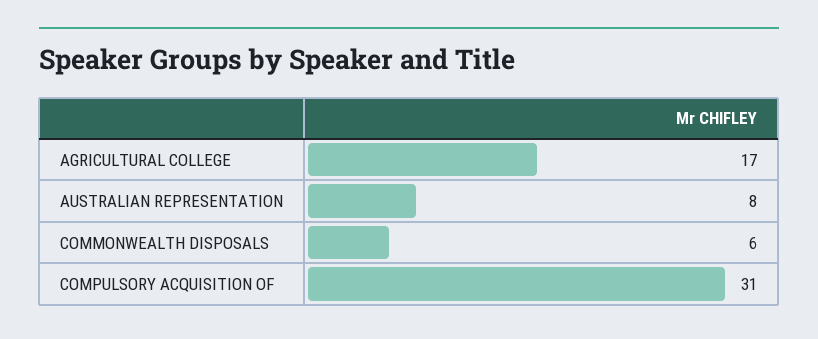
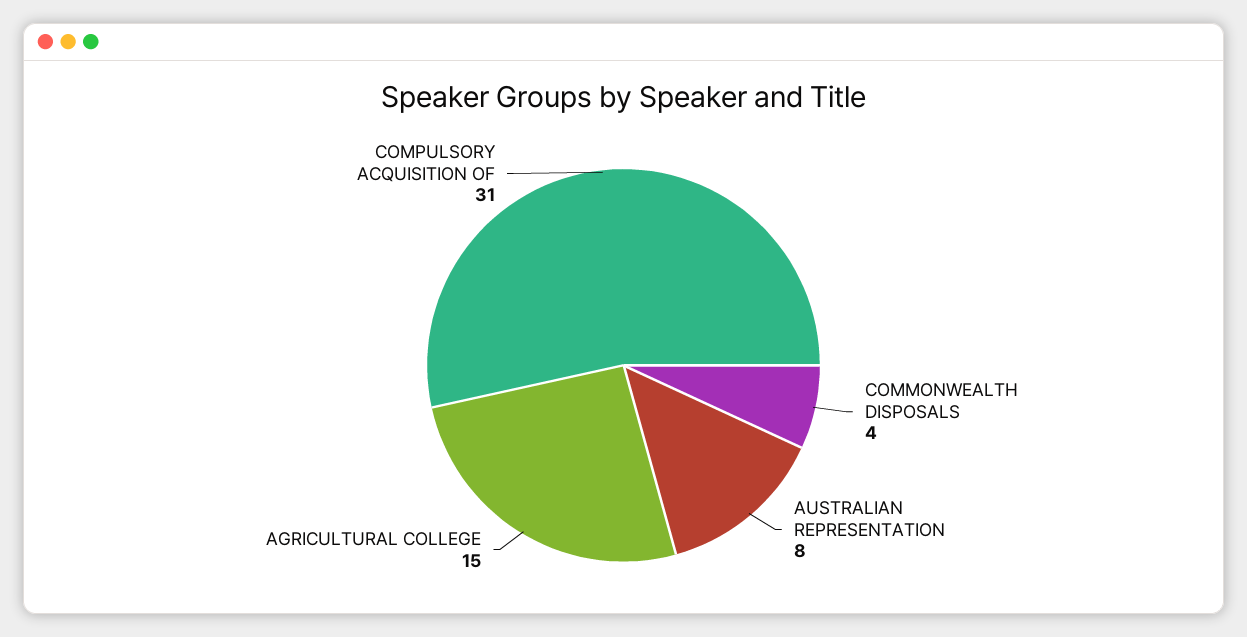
  {
-   "AGRICULTURAL COLLEGE": 17,
+   "AGRICULTURAL COLLEGE": 15,
    "AUSTRALIAN REPRESENTATION": 8,
-   "COMMONWEALTH DISPOSALS": 6,
+   "COMMONWEALTH DISPOSALS": 4,
    "COMPULSORY ACQUISITION OF": 31
  }

